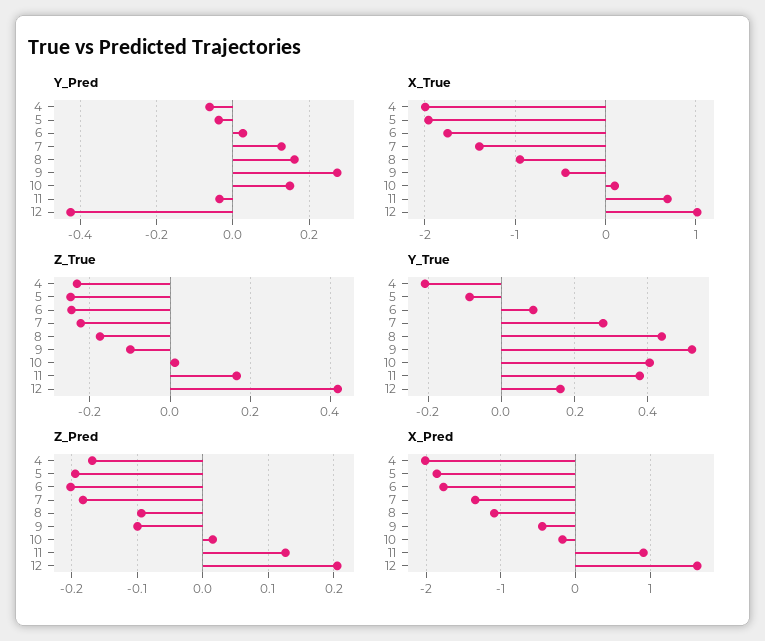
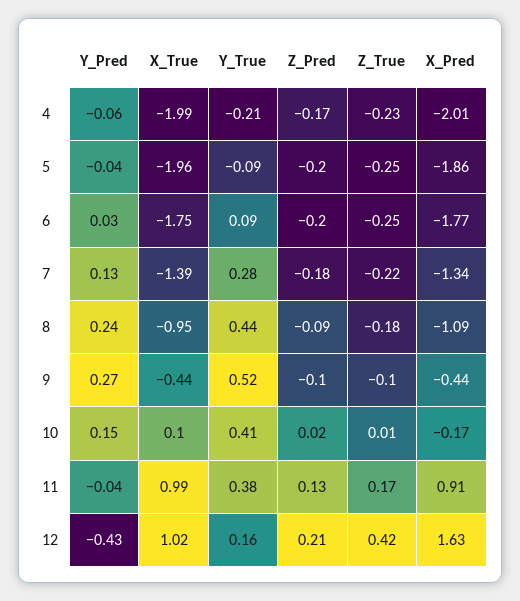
  {
    "Y_Pred": {
      "4": -0.06,
      "5": -0.04,
      "6": 0.03,
      "7": 0.13,
-     "8": 0.16,
+     "8": 0.24,
      "9": 0.27,
      "10": 0.15,
      "11": -0.04,
      "12": -0.43
    },
    "X_True": {
      "4": -1.99,
      "5": -1.96,
      "6": -1.75,
      "7": -1.39,
      "8": -0.95,
      "9": -0.44,
      "10": 0.1,
-     "11": 0.7,
+     "11": 0.99,
      "12": 1.02
    },
    "Z_True": {
      "4": -0.23,
      "5": -0.25,
      "6": -0.25,
      "7": -0.22,
      "8": -0.18,
      "9": -0.1,
      "10": 0.01,
      "11": 0.17,
      "12": 0.42
    },
    "Y_True": {
      "4": -0.21,
      "5": -0.09,
      "6": 0.09,
      "7": 0.28,
      "8": 0.44,
      "9": 0.52,
      "10": 0.41,
      "11": 0.38,
      "12": 0.16
    },
    "Z_Pred": {
      "4": -0.17,
      "5": -0.2,
      "6": -0.2,
      "7": -0.18,
      "8": -0.09,
      "9": -0.1,
      "10": 0.02,
      "11": 0.13,
      "12": 0.21
    },
    "X_Pred": {
      "4": -2.01,
      "5": -1.86,
      "6": -1.77,
      "7": -1.34,
      "8": -1.09,
      "9": -0.44,
      "10": -0.17,
      "11": 0.91,
      "12": 1.63
    }
  }

